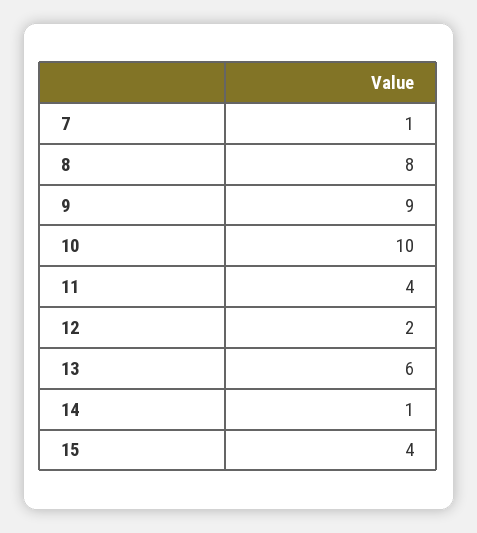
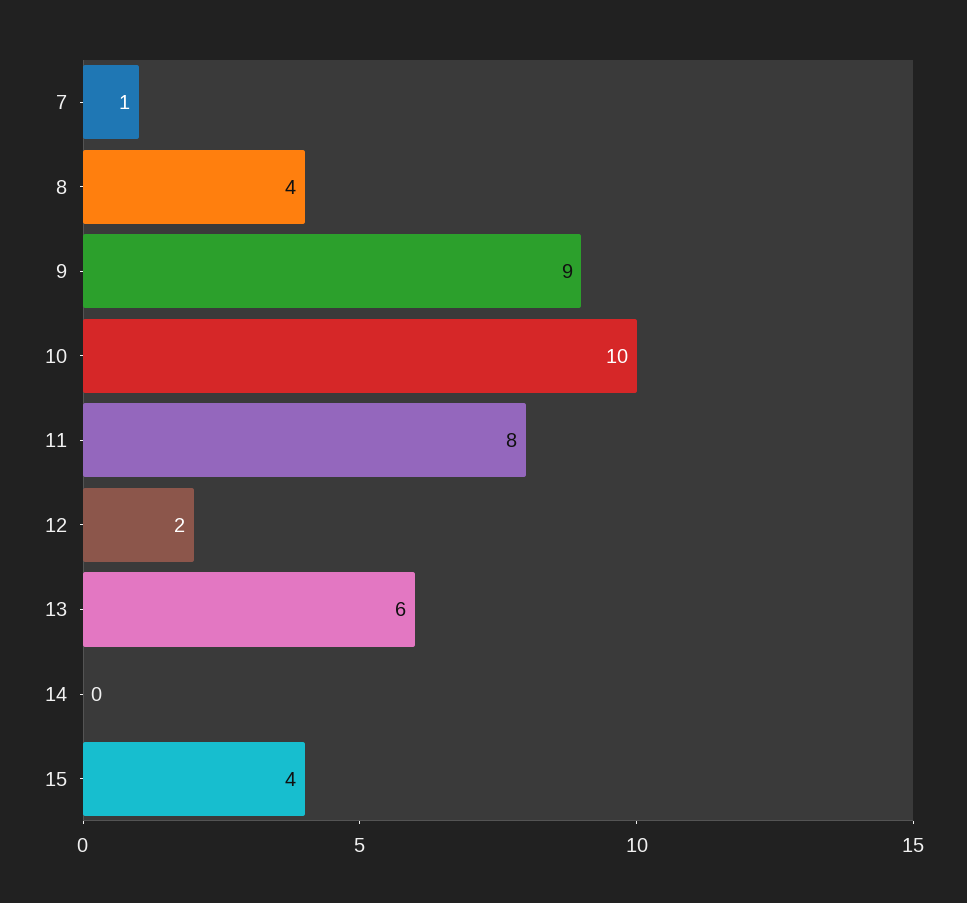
  {
    "7": 1,
-   "8": 8,
+   "8": 4,
    "9": 9,
    "10": 10,
-   "11": 4,
+   "11": 8,
    "12": 2,
    "13": 6,
-   "14": 1,
+   "14": 0,
    "15": 4
  }

